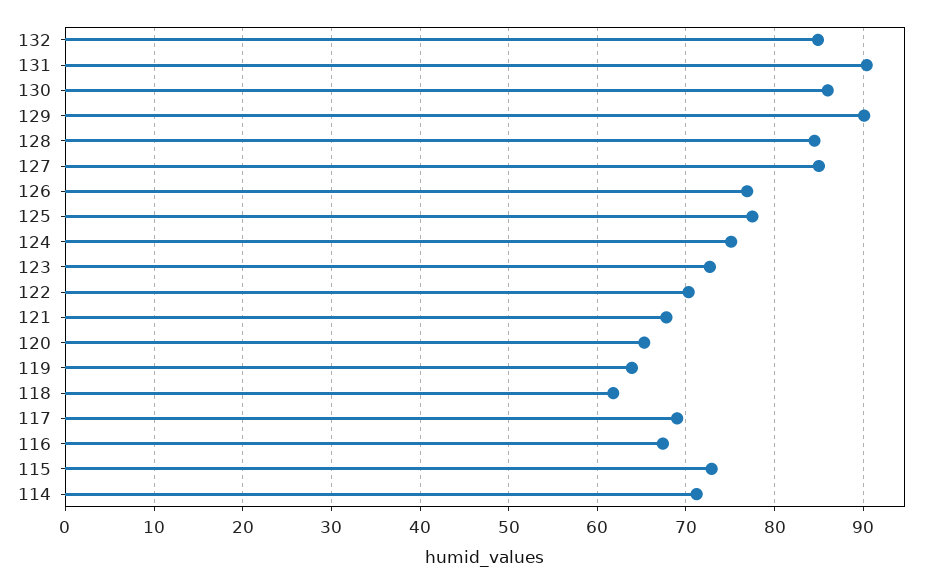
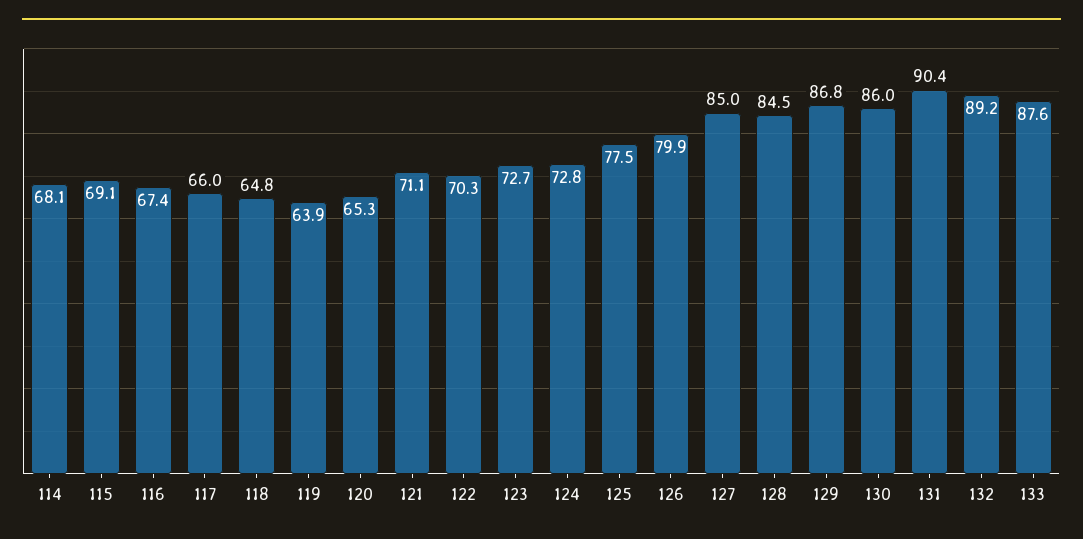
  {
-   "132": 85,
+   "132": 89.2,
    "131": 90.4,
    "130": 86,
-   "129": 90,
+   "129": 86.8,
    "128": 84.5,
    "127": 85,
-   "126": 77,
+   "126": 79.9,
    "125": 77.5,
-   "124": 75,
+   "124": 72.8,
    "123": 72.7,
    "122": 70.3,
-   "121": 68,
+   "121": 71.1,
    "120": 65.3,
    "119": 63.9,
-   "118": 62,
+   "118": 64.8,
-   "117": 69,
+   "117": 66,
    "116": 67.4,
-   "115": 73,
+   "115": 69.1,
-   "114": 71
+   "114": 68.1,
+   "133": 87.6
  }

